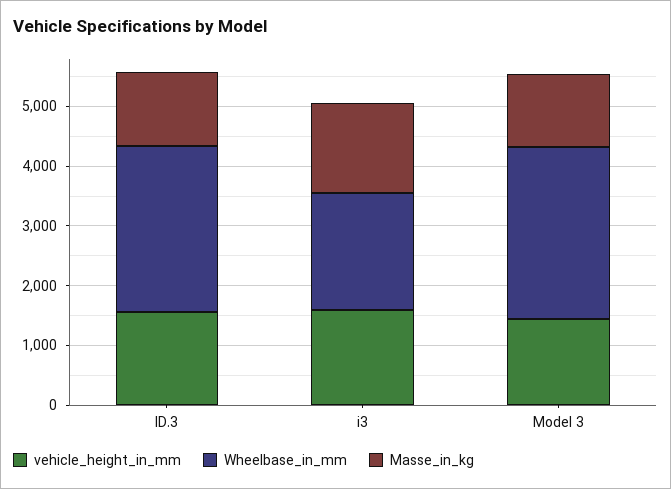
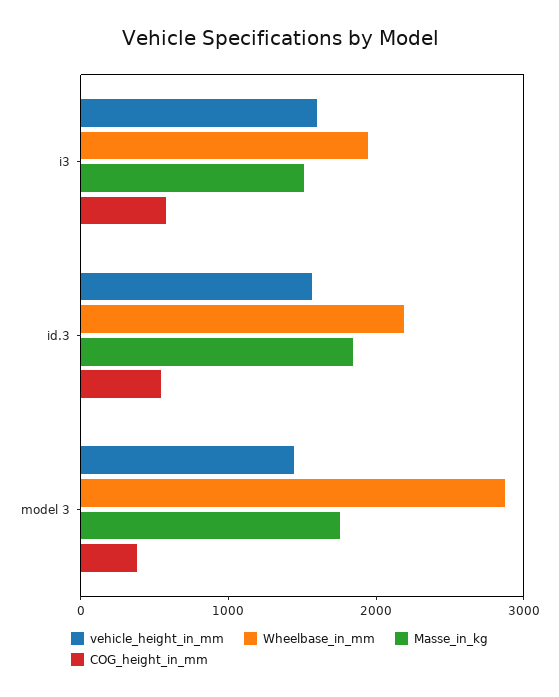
  {
    "vehicle_height_in_mm": {
      "ID.3": 1600,
      "i3": 1600,
      "Model 3": 1400
    },
    "Wheelbase_in_mm": {
-     "ID.3": 2800,
+     "ID.3": 2200,
      "i3": 2000,
      "Model 3": 2800
    },
    "Masse_in_kg": {
-     "ID.3": 1200,
+     "ID.3": 1800,
      "i3": 1600,
-     "Model 3": 1200
+     "Model 3": 1800
-   }
+   },
+   "COG_height_in_mm": {
+     "i3": 600,
+     "ID.3": 600,
+     "Model 3": 400
+   }
  }

